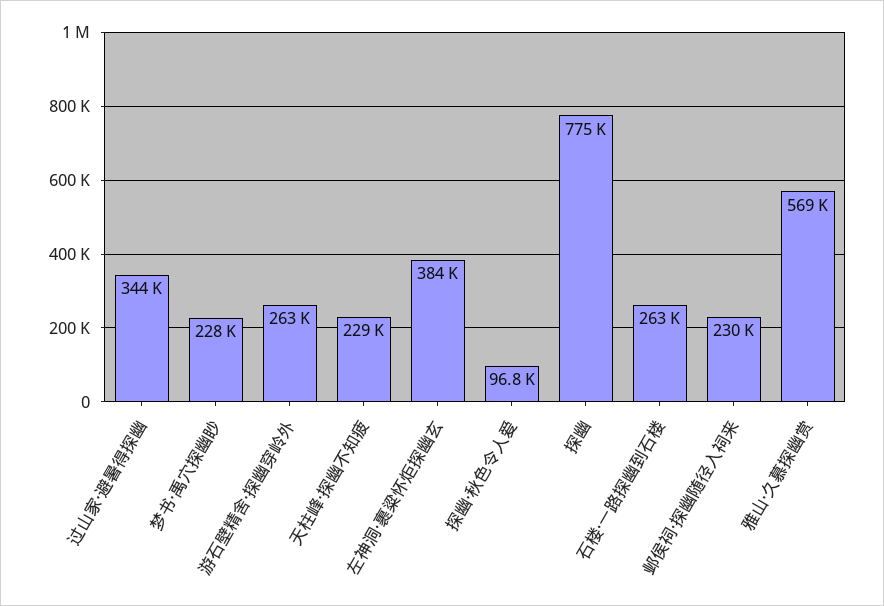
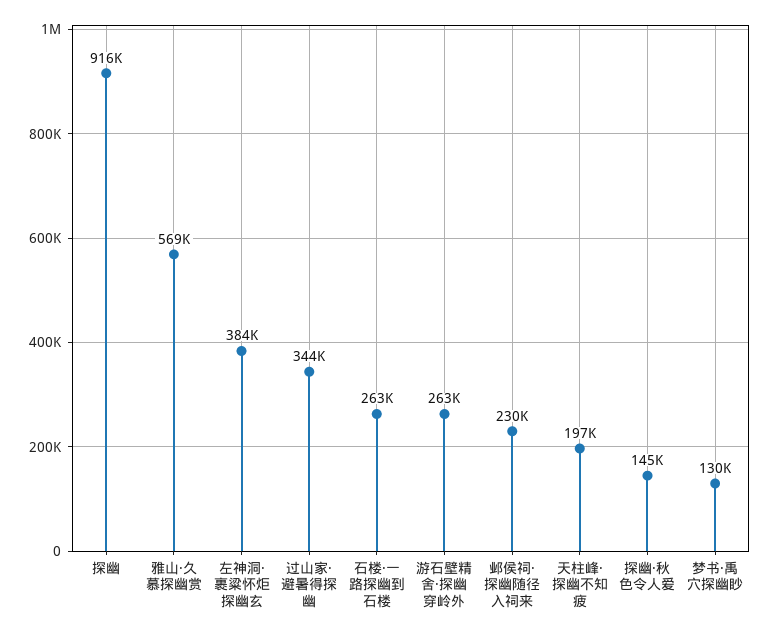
  {
    "过山家·避暑得探幽": 344000,
-   "梦书·禹穴探幽眇": 228000,
+   "梦书·禹穴探幽眇": 130000,
    "游石壁精舍·探幽穿岭外": 263000,
-   "天柱峰·探幽不知疲": 229000,
+   "天柱峰·探幽不知疲": 197000,
    "左神洞·裹粱怀炬探幽玄": 384000,
-   "探幽·秋色令人爱": 96800,
+   "探幽·秋色令人爱": 145000,
-   "探幽": 775000,
+   "探幽": 916000,
    "石楼·一路探幽到石楼": 263000,
    "邺侯祠·探幽随径入祠来": 230000,
    "雅山·久慕探幽赏": 569000
  }

